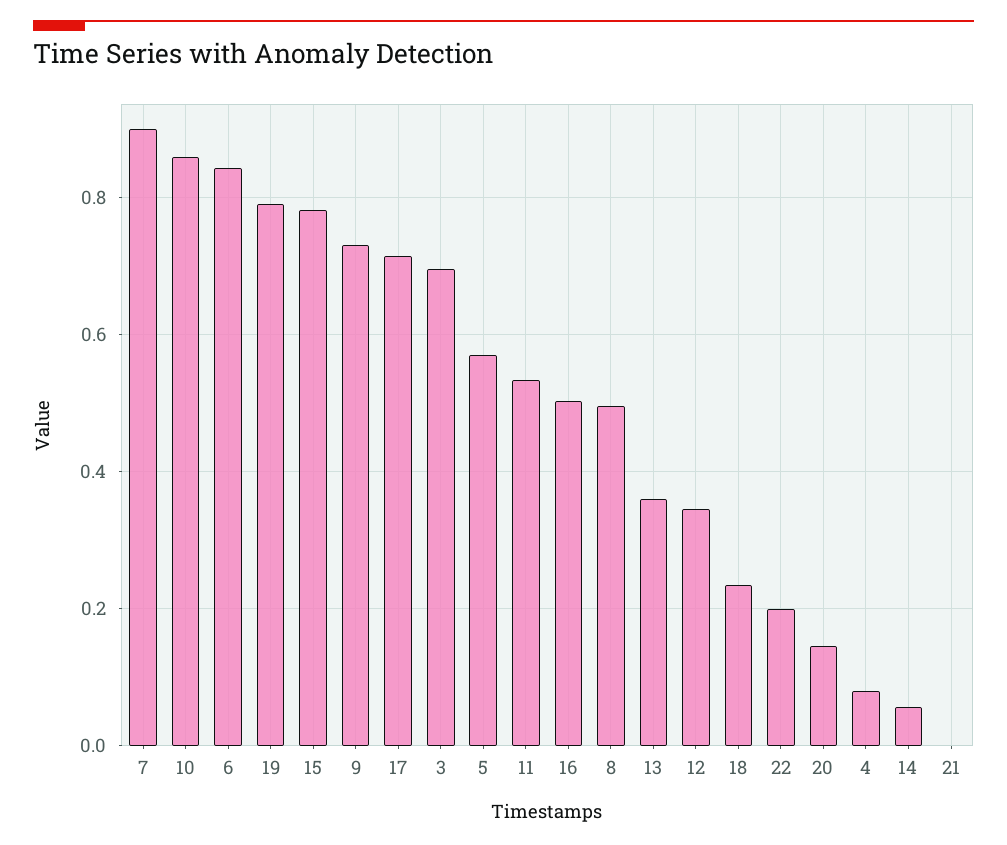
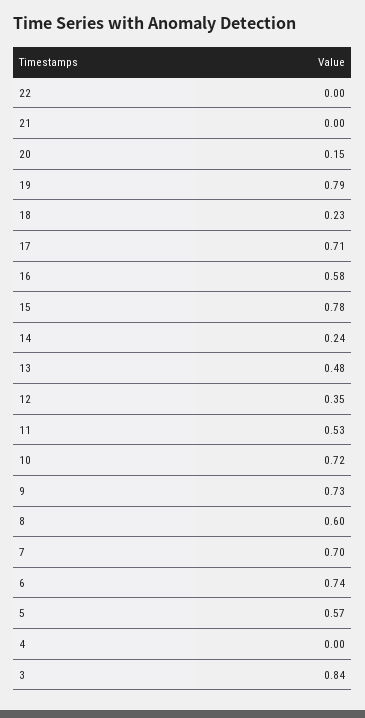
  {
-   "7": 0.9,
+   "7": 0.7,
-   "10": 0.86,
+   "10": 0.72,
-   "6": 0.84,
+   "6": 0.74,
    "19": 0.79,
    "15": 0.78,
    "9": 0.73,
    "17": 0.71,
-   "3": 0.7,
+   "3": 0.84,
    "5": 0.57,
    "11": 0.53,
-   "16": 0.5,
+   "16": 0.58,
-   "8": 0.5,
+   "8": 0.6,
-   "13": 0.36,
+   "13": 0.48,
    "12": 0.35,
    "18": 0.23,
-   "22": 0.2,
+   "22": 0,
    "20": 0.15,
-   "4": 0.08,
+   "4": 0,
-   "14": 0.06,
+   "14": 0.24,
    "21": 0
  }

